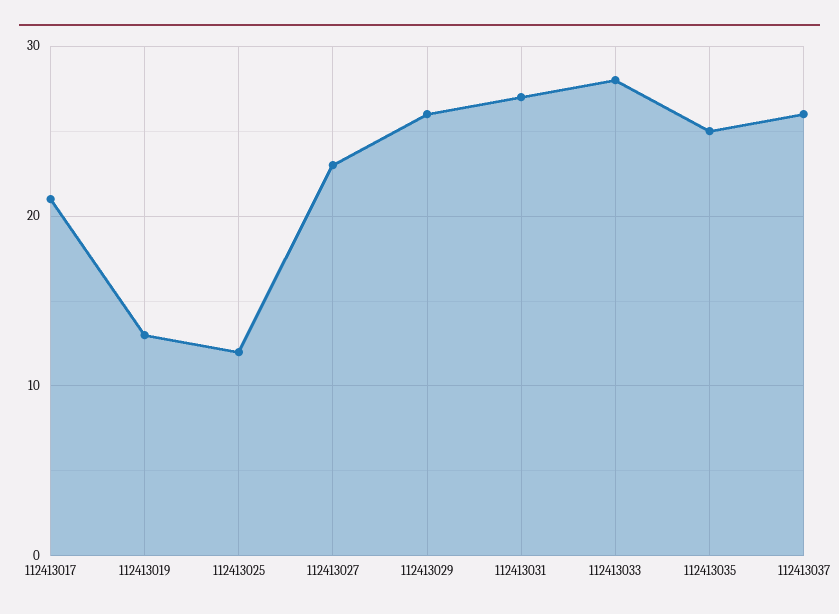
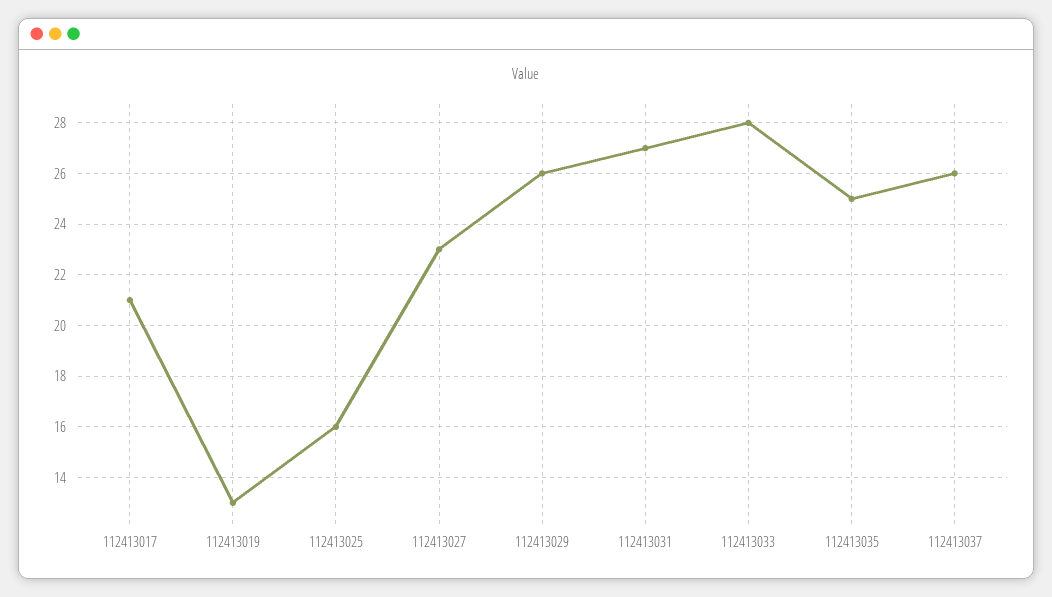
  {
    "112413017": 21,
    "112413019": 13,
-   "112413025": 12,
+   "112413025": 16,
    "112413027": 23,
    "112413029": 26,
    "112413031": 27,
    "112413033": 28,
    "112413035": 25,
    "112413037": 26
  }

